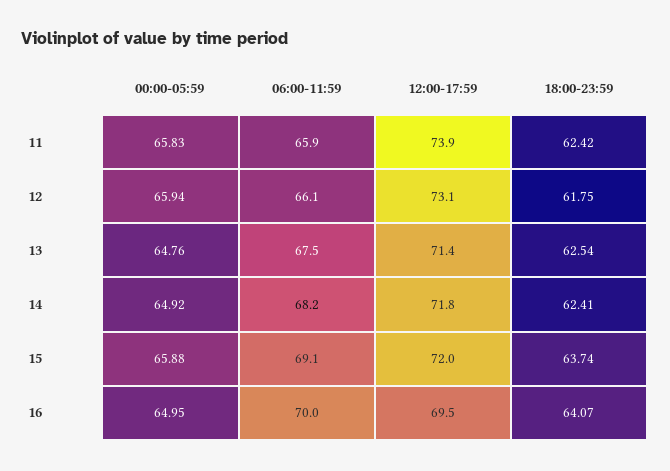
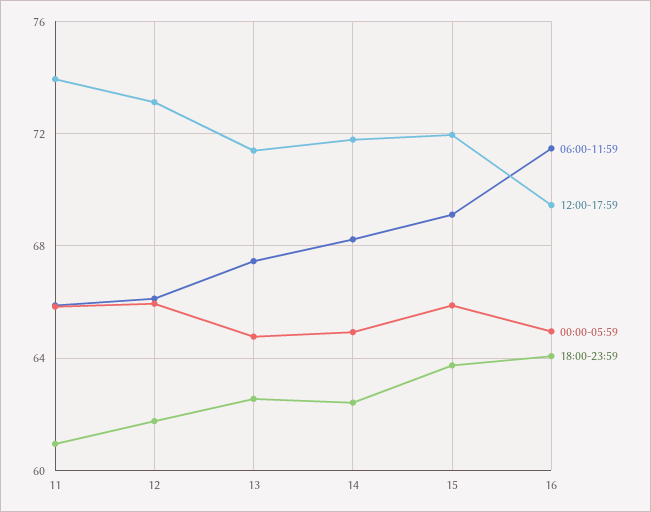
  {
    "00:00-05:59": {
      "11": 65.83,
      "12": 65.94,
      "13": 64.76,
      "14": 64.92,
      "15": 65.88,
      "16": 64.95
    },
    "06:00-11:59": {
      "11": 65.9,
      "12": 66.1,
      "13": 67.5,
      "14": 68.2,
      "15": 69.1,
-     "16": 70
+     "16": 71.5
    },
    "12:00-17:59": {
      "11": 73.9,
      "12": 73.1,
      "13": 71.4,
      "14": 71.8,
      "15": 72,
      "16": 69.5
    },
    "18:00-23:59": {
-     "11": 62.42,
+     "11": 61,
      "12": 61.75,
      "13": 62.54,
      "14": 62.41,
      "15": 63.74,
      "16": 64.07
    }
  }

